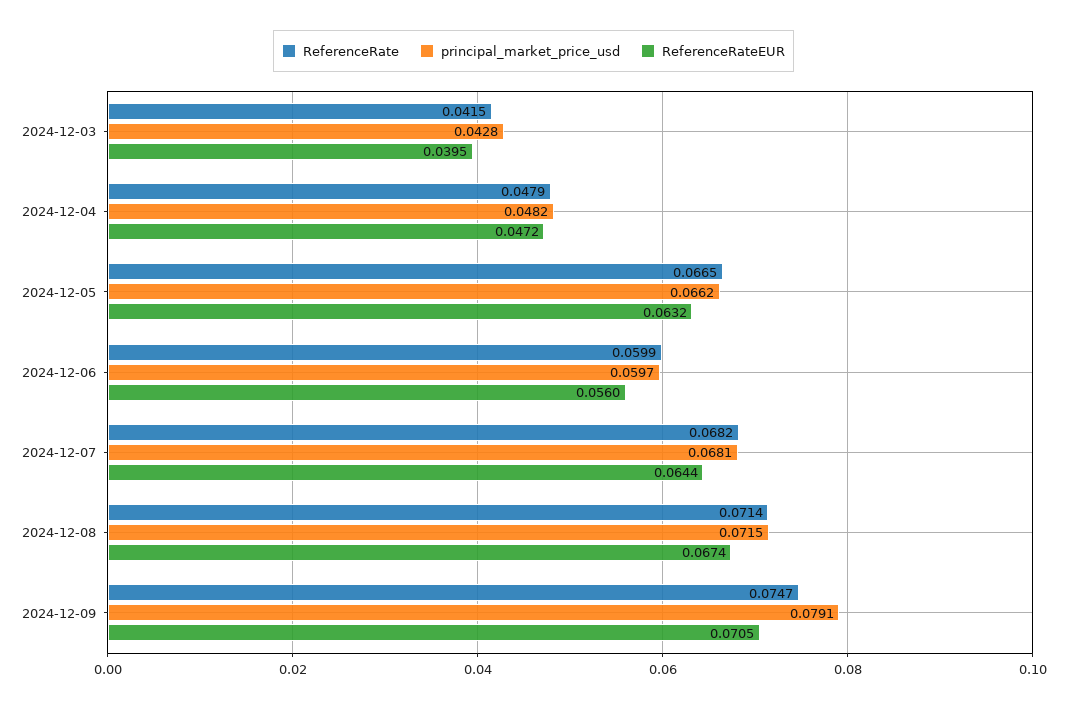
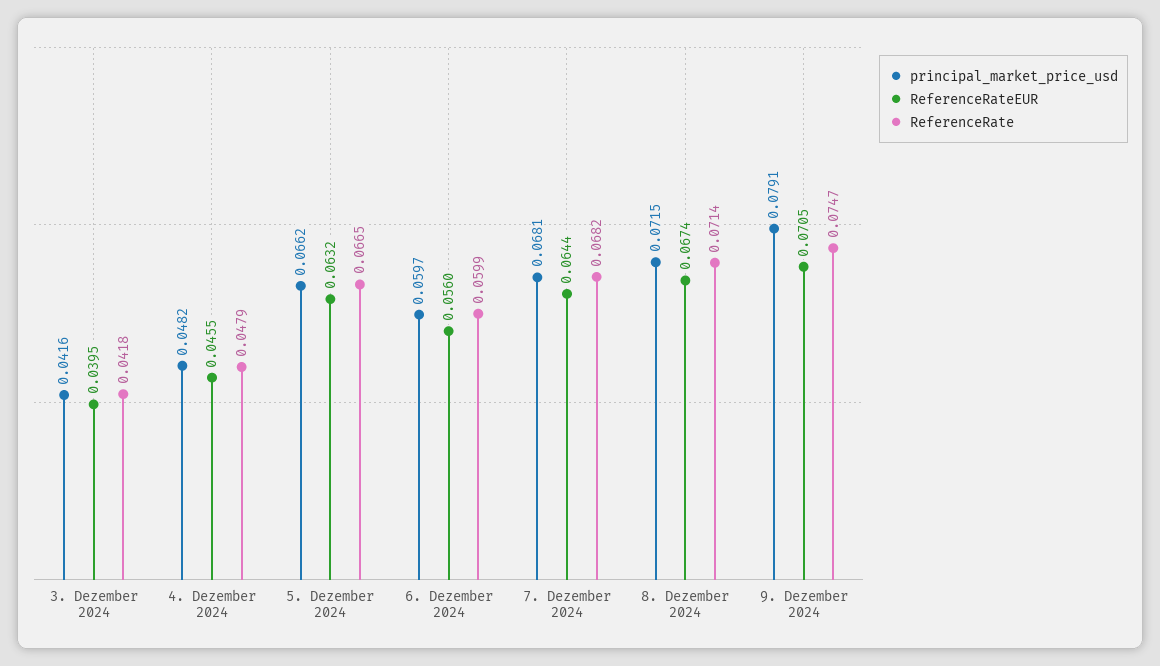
  {
    "ReferenceRate": {
-     "2024-12-03": 0.0415,
+     "2024-12-03": 0.0418,
      "2024-12-04": 0.0479,
      "2024-12-05": 0.0665,
      "2024-12-06": 0.0599,
      "2024-12-07": 0.0682,
      "2024-12-08": 0.0714,
      "2024-12-09": 0.0747
    },
    "principal_market_price_usd": {
-     "2024-12-03": 0.0428,
+     "2024-12-03": 0.0416,
      "2024-12-04": 0.0482,
      "2024-12-05": 0.0662,
      "2024-12-06": 0.0597,
      "2024-12-07": 0.0681,
      "2024-12-08": 0.0715,
      "2024-12-09": 0.0791
    },
    "ReferenceRateEUR": {
      "2024-12-03": 0.0395,
-     "2024-12-04": 0.0472,
+     "2024-12-04": 0.0455,
      "2024-12-05": 0.0632,
      "2024-12-06": 0.056,
      "2024-12-07": 0.0644,
      "2024-12-08": 0.0674,
      "2024-12-09": 0.0705
    }
  }

